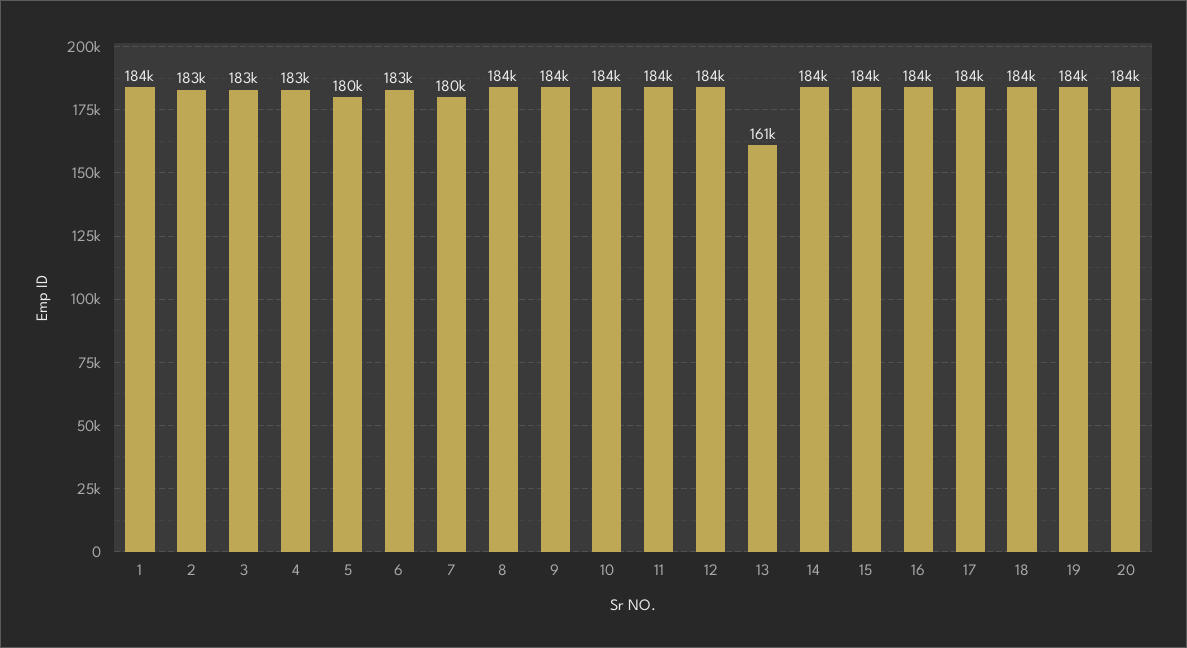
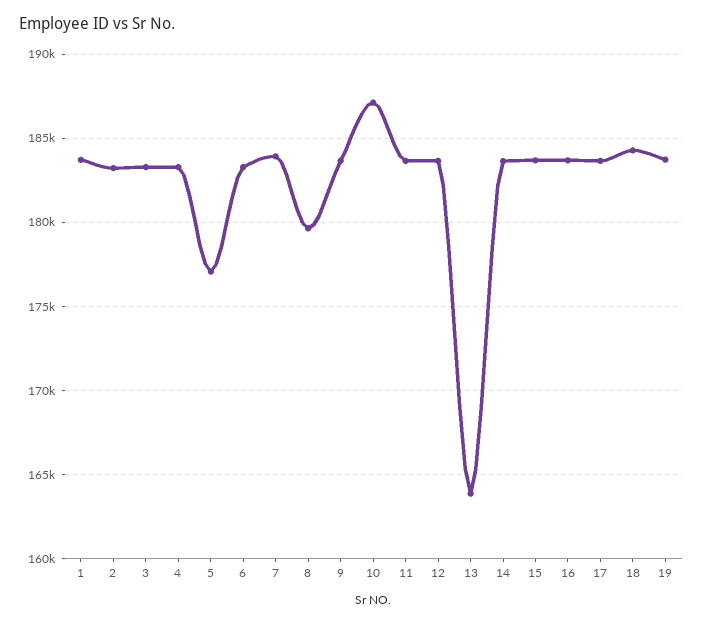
  {
    "1": 184000,
    "2": 183000,
    "3": 183000,
    "4": 183000,
-   "5": 180000,
+   "5": 177000,
    "6": 183000,
-   "7": 180000,
+   "7": 184000,
-   "8": 184000,
+   "8": 179500,
    "9": 184000,
-   "10": 184000,
+   "10": 187000,
    "11": 184000,
    "12": 184000,
-   "13": 161000,
+   "13": 164000,
    "14": 184000,
    "15": 184000,
    "16": 184000,
    "17": 184000,
    "18": 184000,
-   "19": 184000,
+   "19": 184000
-   "20": 184000
  }

